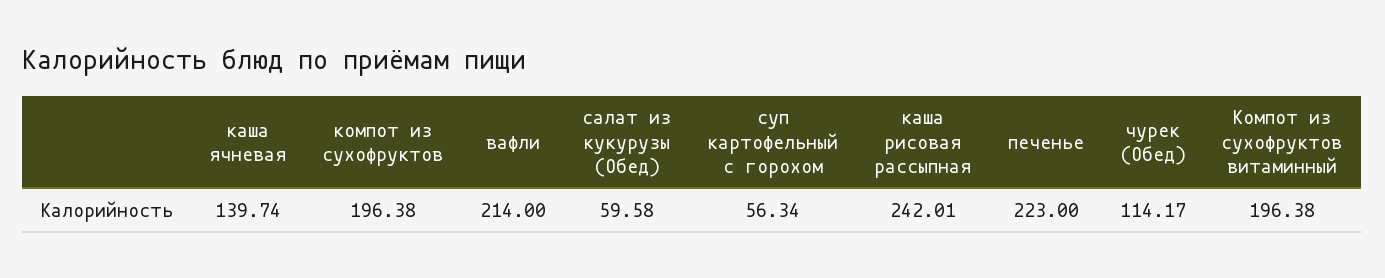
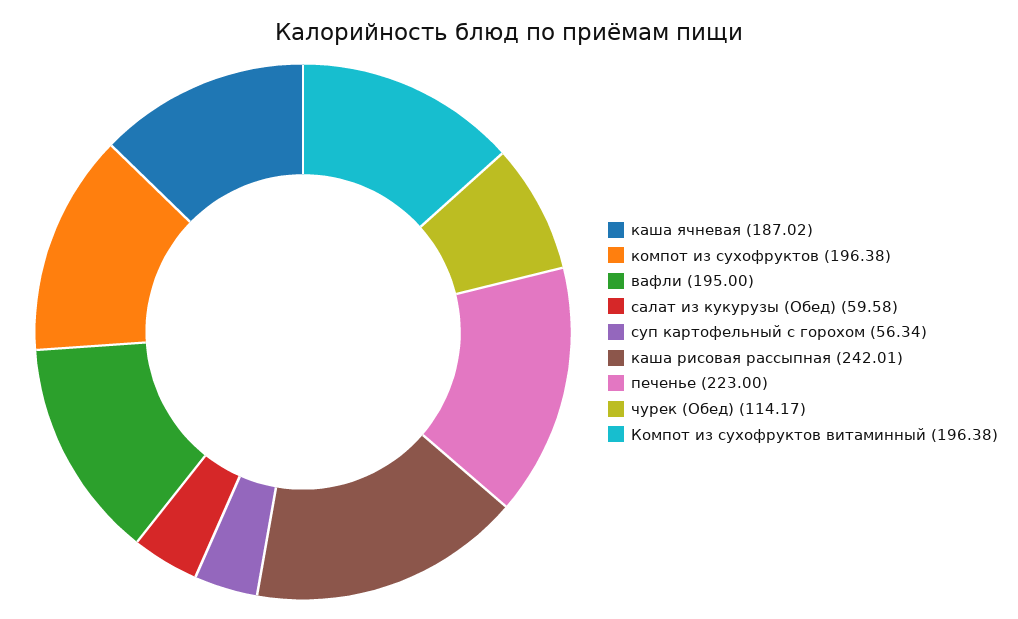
  {
-   "каша ячневая": 139.74,
+   "каша ячневая": 187.02,
    "компот из сухофруктов": 196.38,
-   "вафли": 214,
+   "вафли": 195,
    "салат из кукурузы (Обед)": 59.58,
    "суп картофельный с горохом": 56.34,
    "каша рисовая рассыпная": 242.01,
    "печенье": 223,
    "чурек (Обед)": 114.17,
    "Компот из сухофруктов витаминный": 196.38
  }

